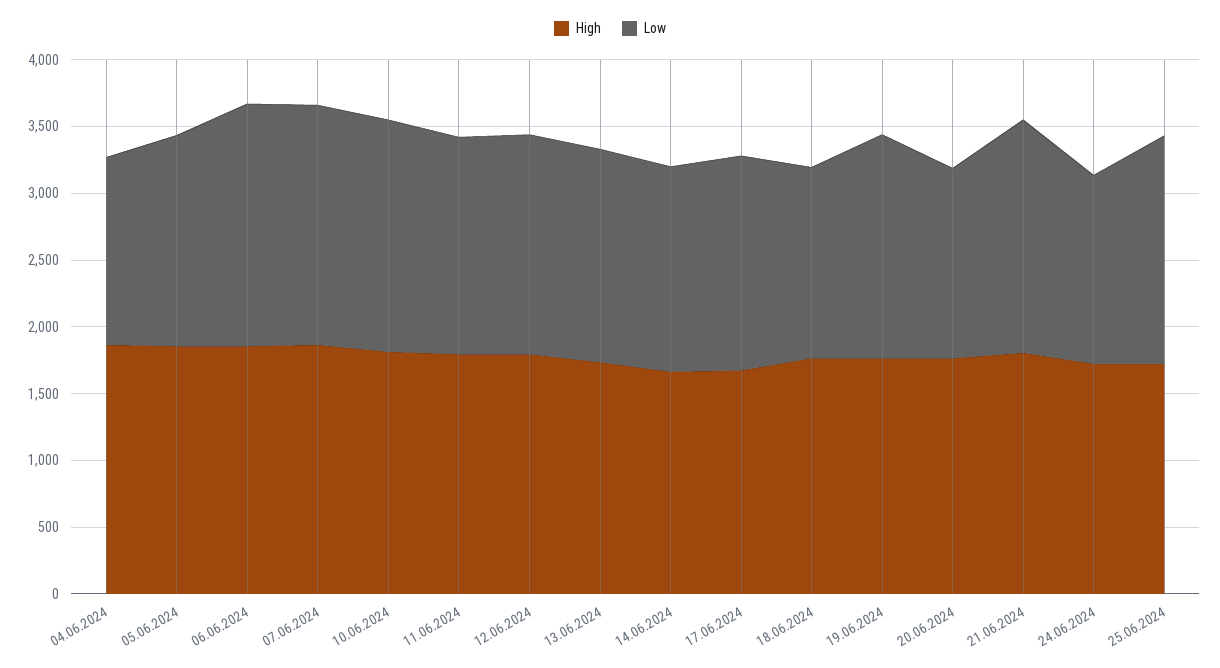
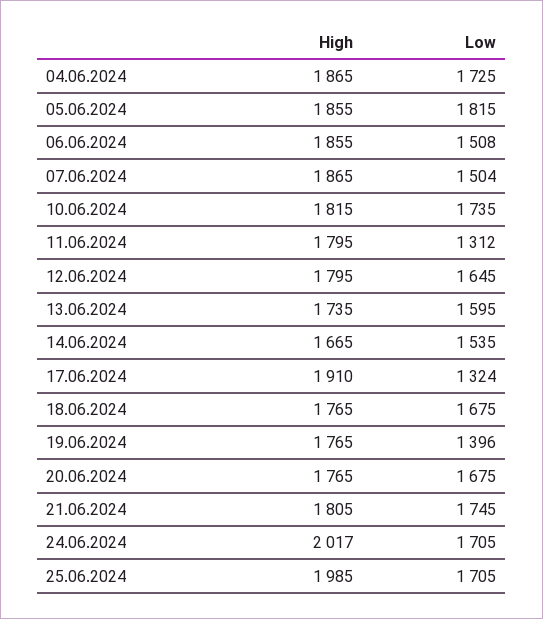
  {
    "High": {
      "04.06.2024": 1865,
      "05.06.2024": 1855,
      "06.06.2024": 1855,
      "07.06.2024": 1865,
      "10.06.2024": 1815,
      "11.06.2024": 1795,
      "12.06.2024": 1795,
      "13.06.2024": 1735,
      "14.06.2024": 1665,
-     "17.06.2024": 1700,
+     "17.06.2024": 1910,
      "18.06.2024": 1765,
      "19.06.2024": 1765,
      "20.06.2024": 1765,
      "21.06.2024": 1805,
-     "24.06.2024": 1700,
+     "24.06.2024": 2017,
-     "25.06.2024": 1700
+     "25.06.2024": 1985
    },
    "Low": {
-     "04.06.2024": 1400,
+     "04.06.2024": 1725,
-     "05.06.2024": 1600,
+     "05.06.2024": 1815,
-     "06.06.2024": 1800,
+     "06.06.2024": 1508,
-     "07.06.2024": 1800,
+     "07.06.2024": 1504,
      "10.06.2024": 1735,
-     "11.06.2024": 1600,
+     "11.06.2024": 1312,
      "12.06.2024": 1645,
      "13.06.2024": 1595,
      "14.06.2024": 1535,
-     "17.06.2024": 1600,
+     "17.06.2024": 1324,
-     "18.06.2024": 1400,
+     "18.06.2024": 1675,
-     "19.06.2024": 1700,
+     "19.06.2024": 1396,
-     "20.06.2024": 1400,
+     "20.06.2024": 1675,
      "21.06.2024": 1745,
-     "24.06.2024": 1400,
+     "24.06.2024": 1705,
      "25.06.2024": 1705
    }
  }

